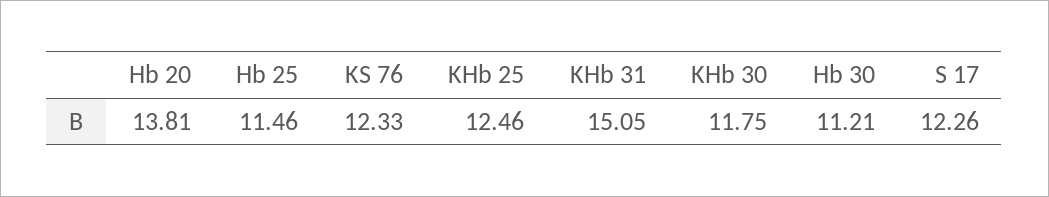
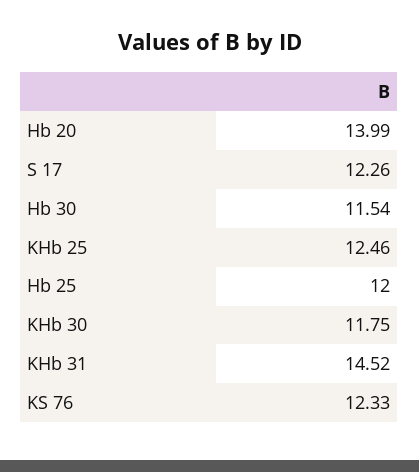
  {
-   "Hb 20": 13.81,
+   "Hb 20": 13.99,
-   "Hb 25": 11.46,
+   "Hb 25": 12,
    "KS 76": 12.33,
    "KHb 25": 12.46,
-   "KHb 31": 15.05,
+   "KHb 31": 14.52,
    "KHb 30": 11.75,
-   "Hb 30": 11.21,
+   "Hb 30": 11.54,
    "S 17": 12.26
  }

